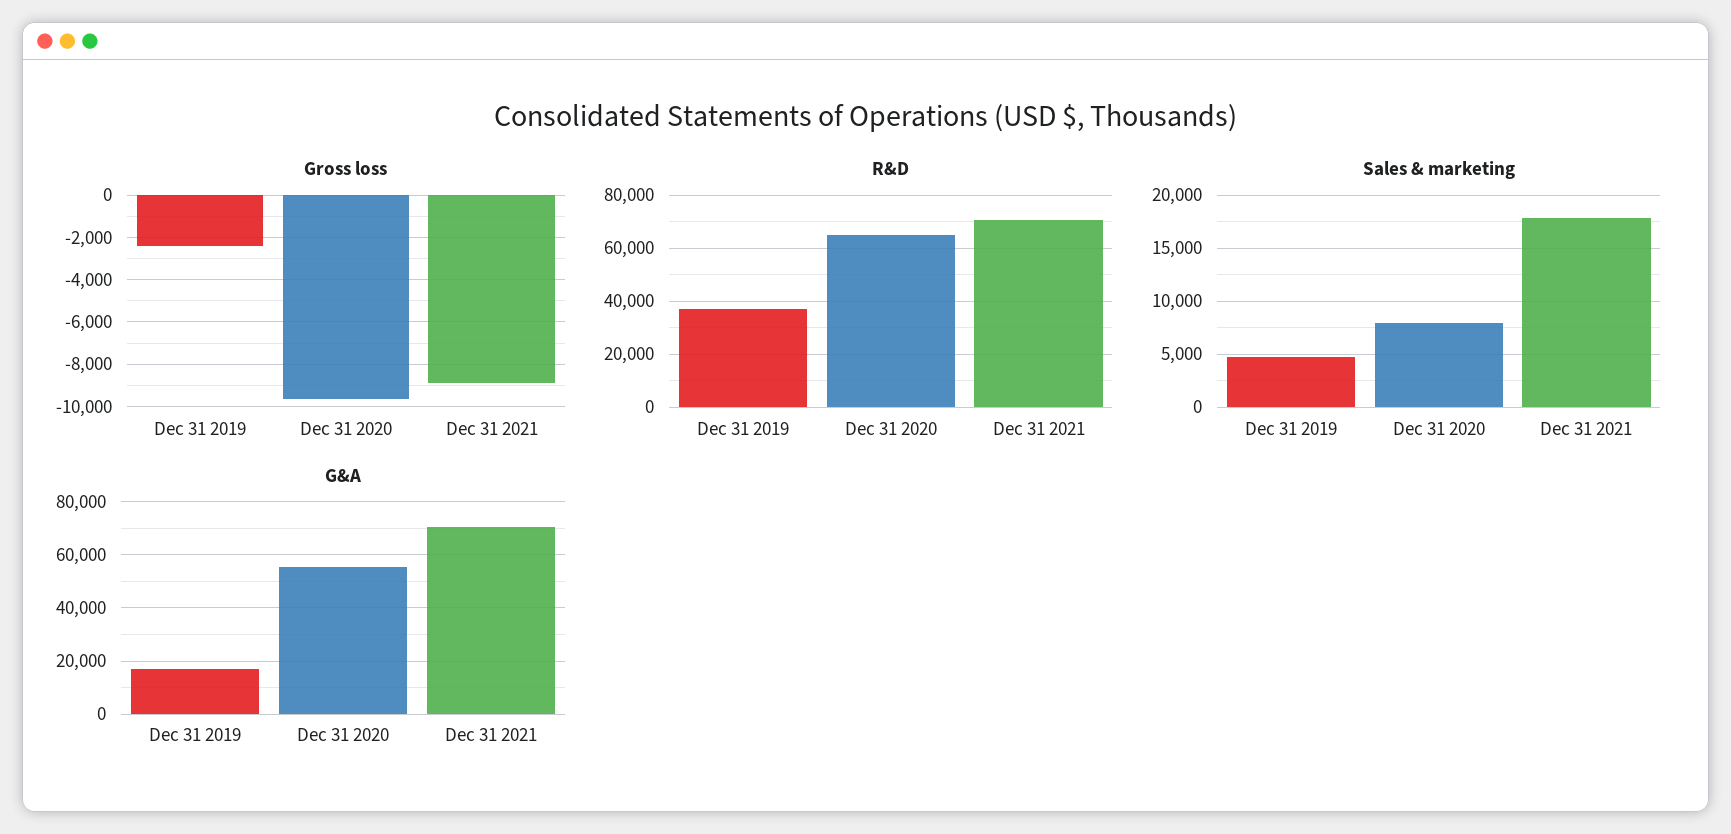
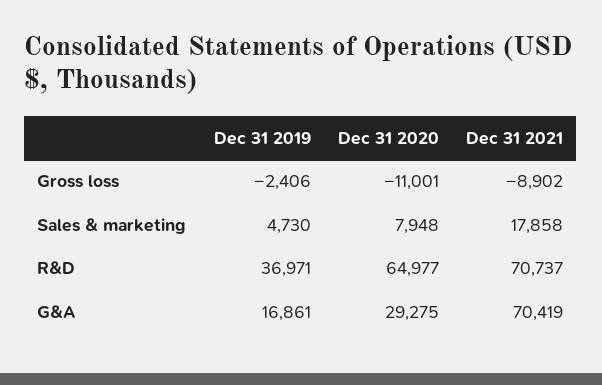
  {
    "Gross loss": {
      "Dec 31 2019": -2406,
-     "Dec 31 2020": -9500,
+     "Dec 31 2020": -11001,
      "Dec 31 2021": -8902
    },
    "R&D": {
      "Dec 31 2019": 36971,
      "Dec 31 2020": 64977,
      "Dec 31 2021": 70737
    },
    "Sales & marketing": {
      "Dec 31 2019": 4730,
      "Dec 31 2020": 7948,
      "Dec 31 2021": 17858
    },
    "G&A": {
      "Dec 31 2019": 16861,
-     "Dec 31 2020": 55000,
+     "Dec 31 2020": 29275,
      "Dec 31 2021": 70419
    }
  }

